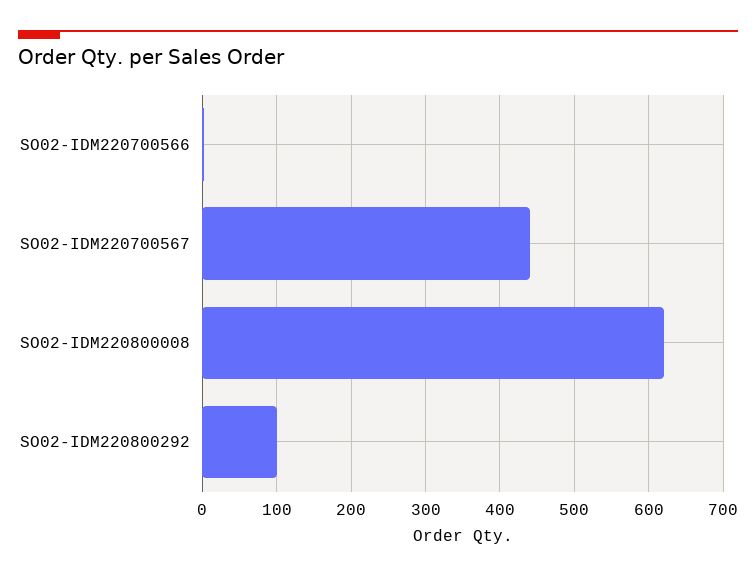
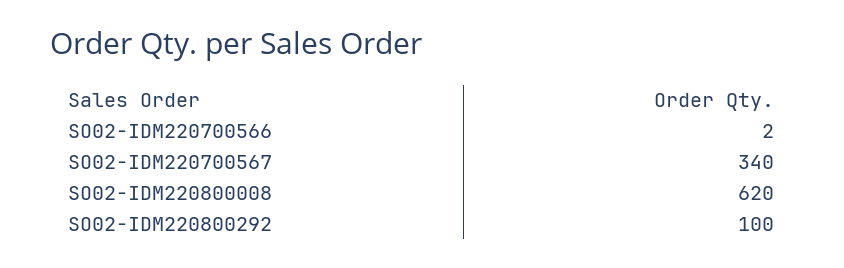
  {
    "SO02-IDM220700566": 2,
-   "SO02-IDM220700567": 440,
+   "SO02-IDM220700567": 340,
    "SO02-IDM220800008": 620,
    "SO02-IDM220800292": 100
  }

